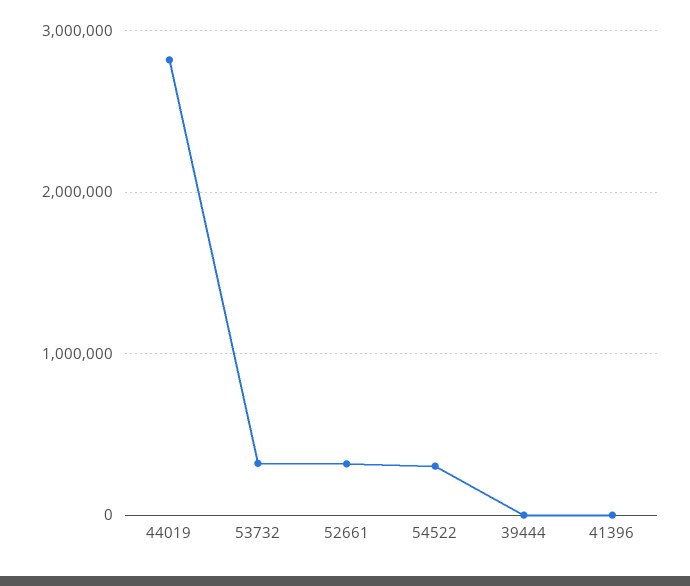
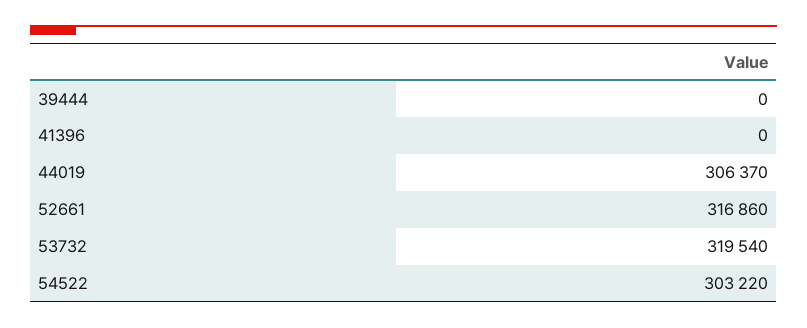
  {
-   "44019": 2800000,
+   "44019": 306370,
    "53732": 319540,
    "52661": 316860,
    "54522": 303220,
    "39444": 0,
    "41396": 0
  }

